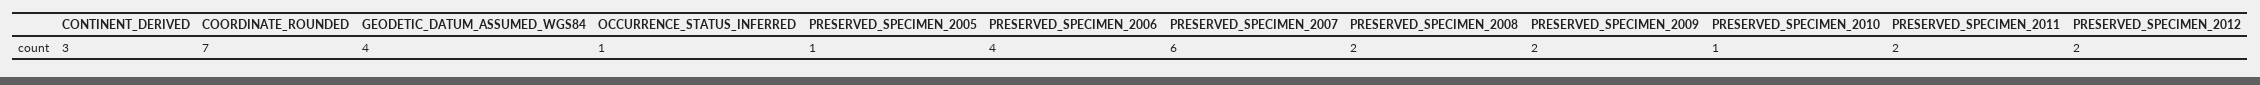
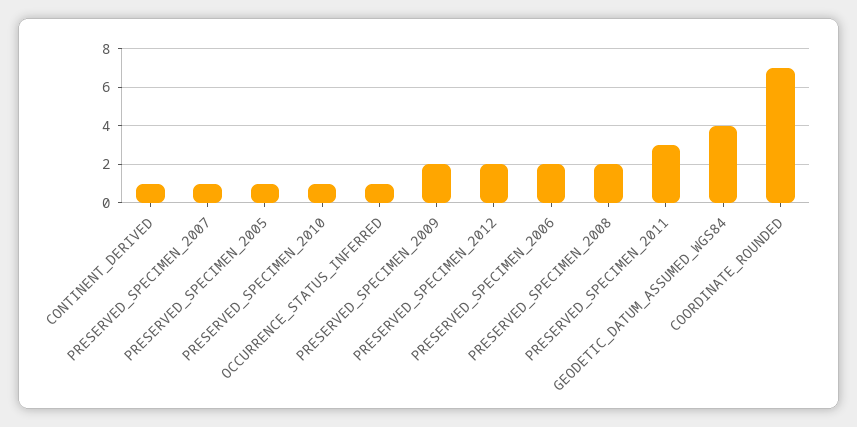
  {
-   "CONTINENT_DERIVED": 3,
+   "CONTINENT_DERIVED": 1,
    "COORDINATE_ROUNDED": 7,
    "GEODETIC_DATUM_ASSUMED_WGS84": 4,
    "OCCURRENCE_STATUS_INFERRED": 1,
    "PRESERVED_SPECIMEN_2005": 1,
-   "PRESERVED_SPECIMEN_2006": 4,
+   "PRESERVED_SPECIMEN_2006": 2,
-   "PRESERVED_SPECIMEN_2007": 6,
+   "PRESERVED_SPECIMEN_2007": 1,
    "PRESERVED_SPECIMEN_2008": 2,
    "PRESERVED_SPECIMEN_2009": 2,
    "PRESERVED_SPECIMEN_2010": 1,
-   "PRESERVED_SPECIMEN_2011": 2,
+   "PRESERVED_SPECIMEN_2011": 3,
    "PRESERVED_SPECIMEN_2012": 2
  }

